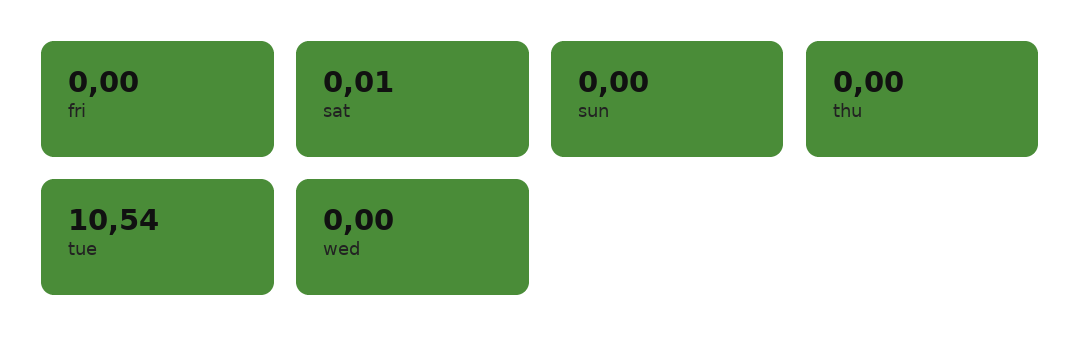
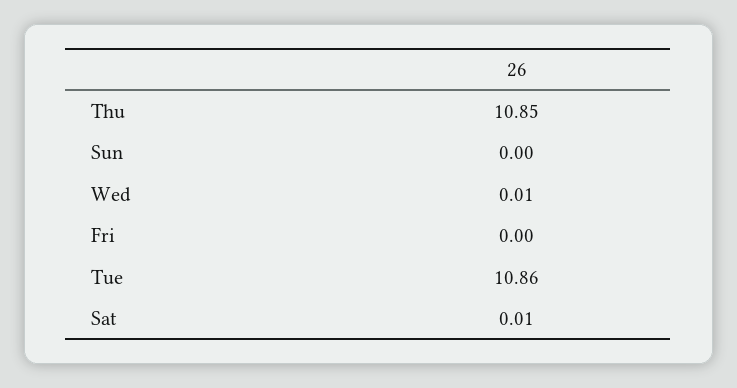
  {
    "fri": 0,
    "sat": 0.01,
    "sun": 0,
-   "thu": 0,
+   "thu": 10.85,
-   "tue": 10.54,
+   "tue": 10.86,
-   "wed": 0
+   "wed": 0.01
  }

